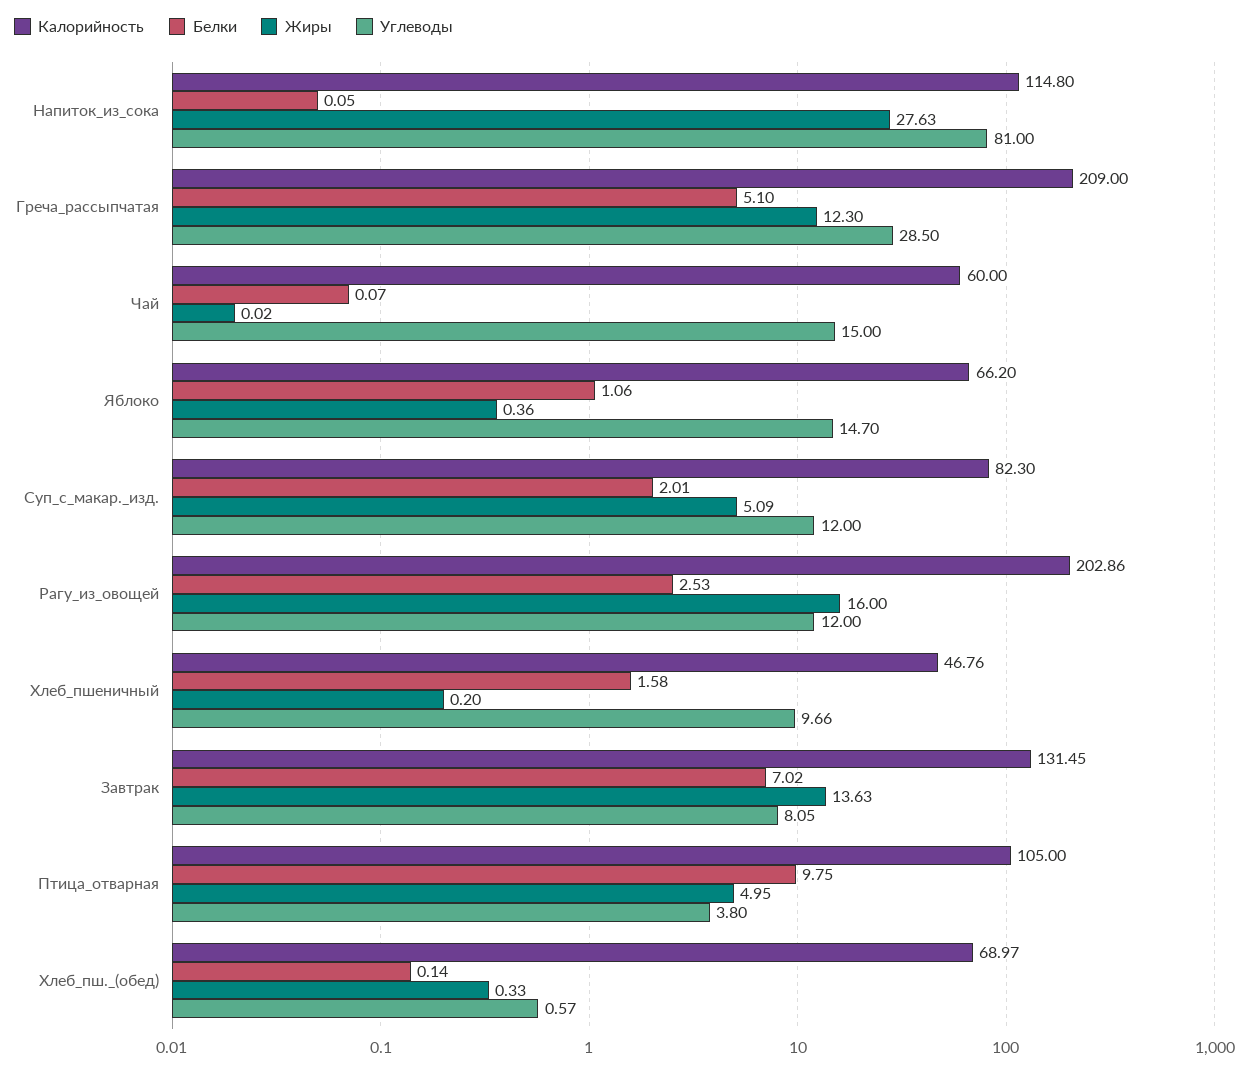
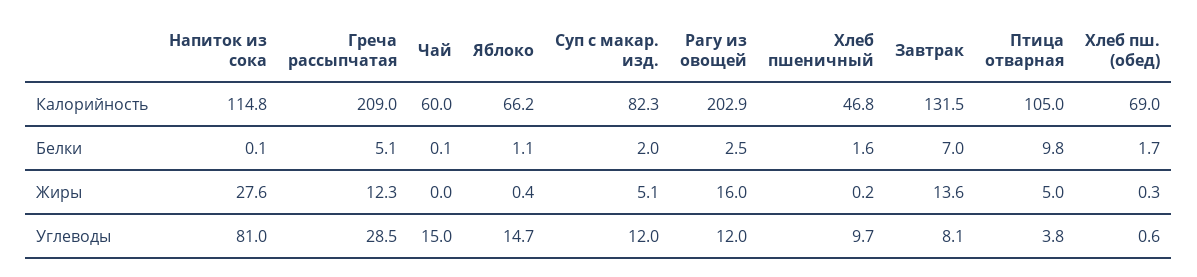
  {
    "Калорийность": {
      "Напиток_из_сока": 114.8,
      "Греча_рассыпчатая": 209,
      "Чай": 60,
      "Яблоко": 66.2,
      "Суп_с_макар._изд.": 82.3,
      "Рагу_из_овощей": 202.86,
      "Хлеб_пшеничный": 46.76,
      "Завтрак": 131.45,
      "Птица_отварная": 105,
      "Хлеб_пш._(обед)": 68.97
    },
    "Белки": {
      "Напиток_из_сока": 0.05,
      "Греча_рассыпчатая": 5.1,
      "Чай": 0.07,
      "Яблоко": 1.06,
      "Суп_с_макар._изд.": 2.01,
      "Рагу_из_овощей": 2.53,
      "Хлеб_пшеничный": 1.58,
      "Завтрак": 7.02,
      "Птица_отварная": 9.75,
-     "Хлеб_пш._(обед)": 0.14
+     "Хлеб_пш._(обед)": 1.7
    },
    "Жиры": {
      "Напиток_из_сока": 27.63,
      "Греча_рассыпчатая": 12.3,
      "Чай": 0.02,
      "Яблоко": 0.36,
      "Суп_с_макар._изд.": 5.09,
      "Рагу_из_овощей": 16,
      "Хлеб_пшеничный": 0.2,
      "Завтрак": 13.63,
      "Птица_отварная": 4.95,
      "Хлеб_пш._(обед)": 0.33
    },
    "Углеводы": {
      "Напиток_из_сока": 81,
      "Греча_рассыпчатая": 28.5,
      "Чай": 15,
      "Яблоко": 14.7,
      "Суп_с_макар._изд.": 12,
      "Рагу_из_овощей": 12,
      "Хлеб_пшеничный": 9.66,
      "Завтрак": 8.05,
      "Птица_отварная": 3.8,
      "Хлеб_пш._(обед)": 0.57
    }
  }

